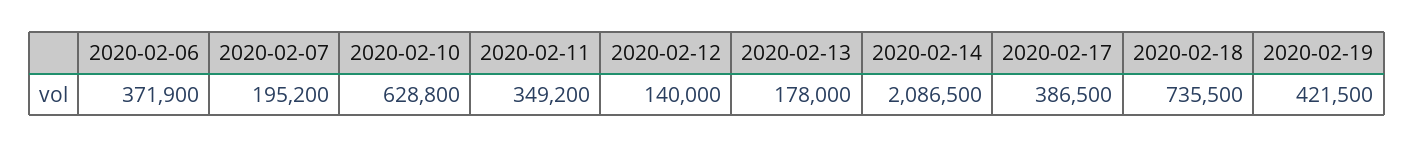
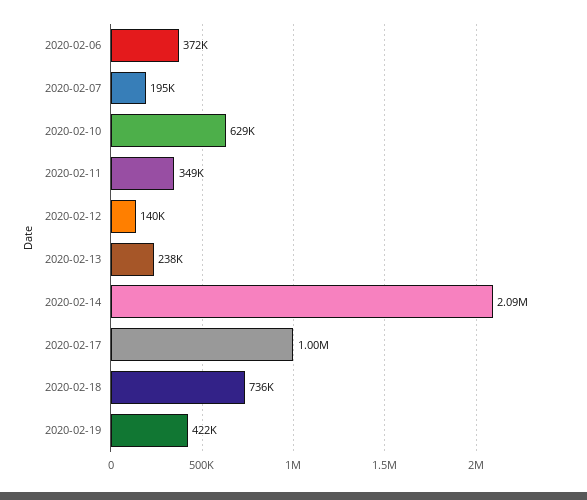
  {
    "2020-02-06": 371900,
    "2020-02-07": 195200,
    "2020-02-10": 628800,
    "2020-02-11": 349200,
    "2020-02-12": 140000,
-   "2020-02-13": 178000,
+   "2020-02-13": 238000,
    "2020-02-14": 2086500,
-   "2020-02-17": 386500,
+   "2020-02-17": 1000000,
    "2020-02-18": 735500,
    "2020-02-19": 421500
  }

